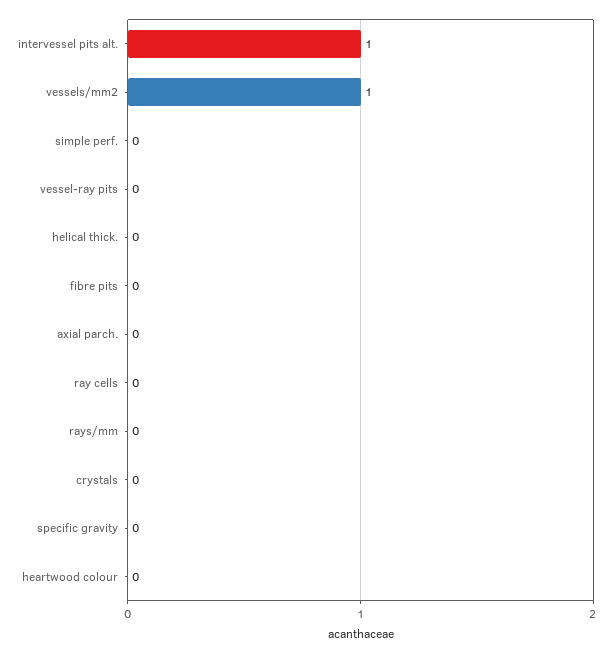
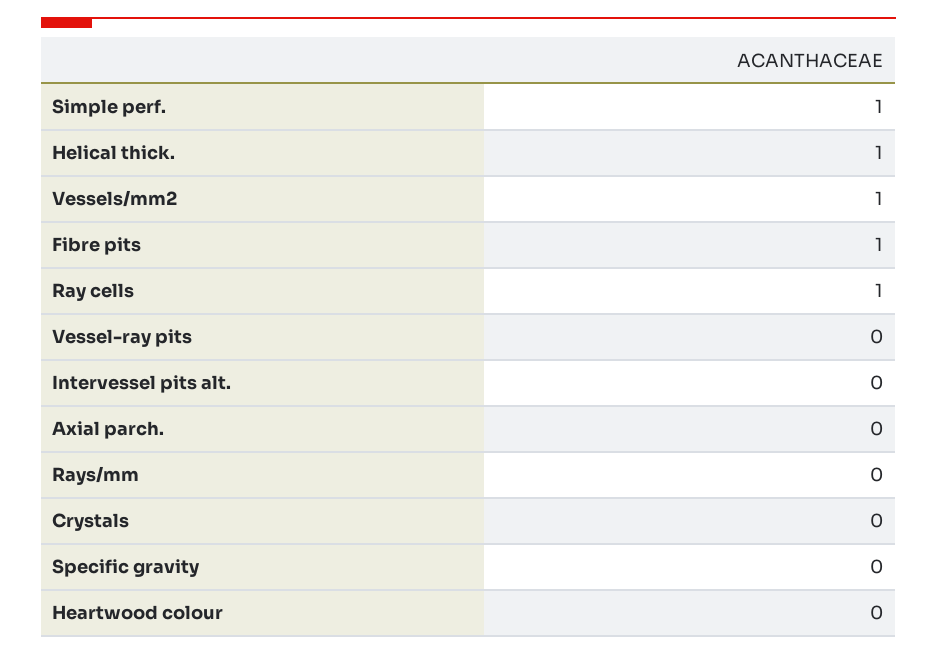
  {
-   "intervessel pits alt.": 1,
+   "intervessel pits alt.": 0,
    "vessels/mm2": 1,
-   "simple perf.": 0,
+   "simple perf.": 1,
    "vessel-ray pits": 0,
-   "helical thick.": 0,
+   "helical thick.": 1,
-   "fibre pits": 0,
+   "fibre pits": 1,
    "axial parch.": 0,
-   "ray cells": 0,
+   "ray cells": 1,
    "rays/mm": 0,
    "crystals": 0,
    "specific gravity": 0,
    "heartwood colour": 0
  }

